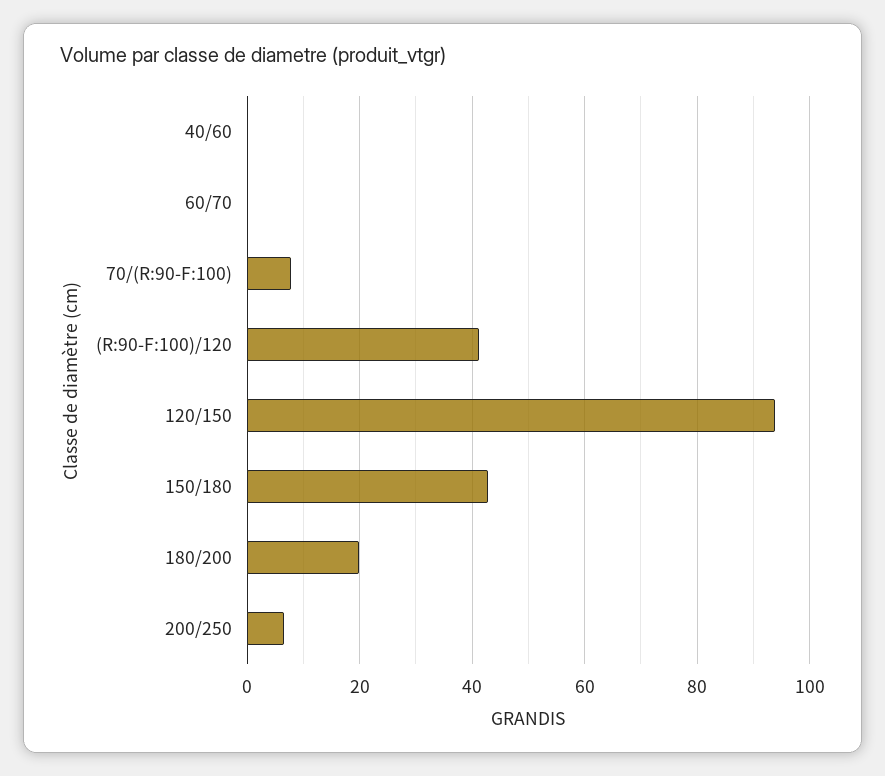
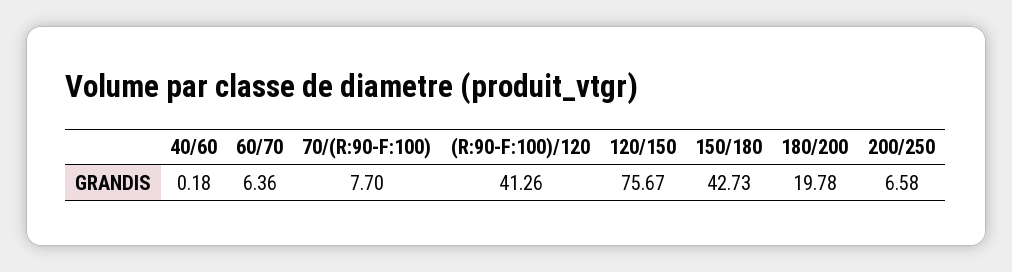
  {
    "40/60": 0.18,
-   "60/70": 0,
+   "60/70": 6.36,
    "70/(R:90-F:100)": 7.7,
    "(R:90-F:100)/120": 41.26,
-   "120/150": 94,
+   "120/150": 75.67,
    "150/180": 42.73,
    "180/200": 19.78,
    "200/250": 6.58
  }

